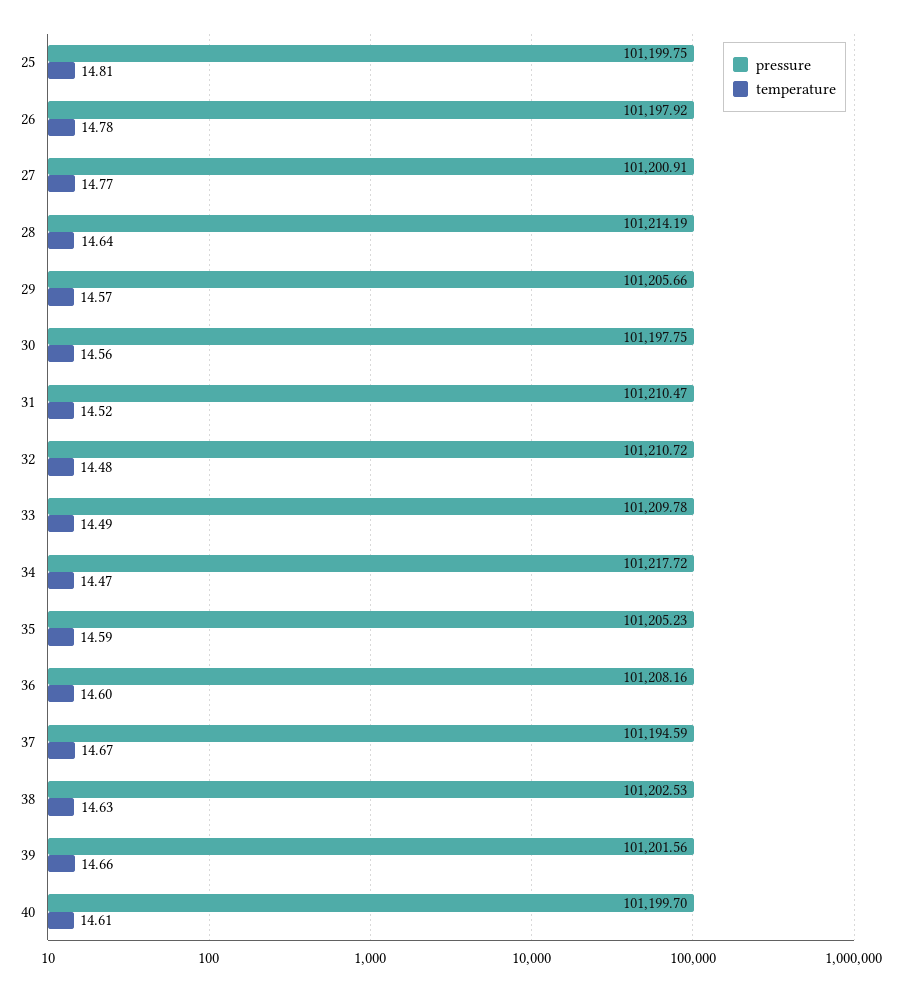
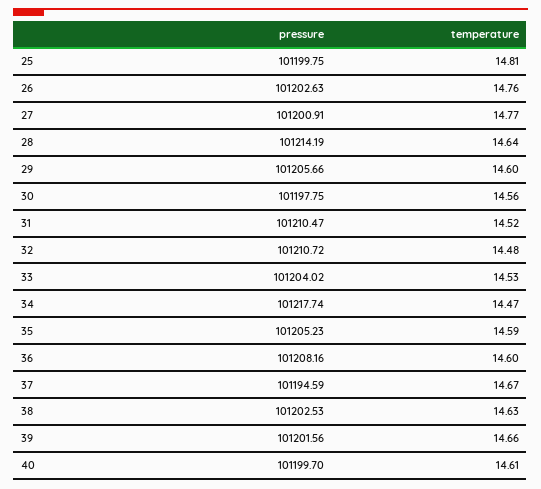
  {
    "pressure": {
      "25": 101199.75,
-     "26": 101197.92,
+     "26": 101202.63,
      "27": 101200.91,
      "28": 101214.19,
      "29": 101205.66,
      "30": 101197.75,
      "31": 101210.47,
      "32": 101210.72,
-     "33": 101209.78,
+     "33": 101204.02,
-     "34": 101217.72,
+     "34": 101217.74,
      "35": 101205.23,
      "36": 101208.16,
      "37": 101194.59,
      "38": 101202.53,
      "39": 101201.56,
      "40": 101199.7
    },
    "temperature": {
      "25": 14.81,
-     "26": 14.78,
+     "26": 14.76,
      "27": 14.77,
      "28": 14.64,
-     "29": 14.57,
+     "29": 14.6,
      "30": 14.56,
      "31": 14.52,
      "32": 14.48,
-     "33": 14.49,
+     "33": 14.53,
      "34": 14.47,
      "35": 14.59,
      "36": 14.6,
      "37": 14.67,
      "38": 14.63,
      "39": 14.66,
      "40": 14.61
    }
  }

